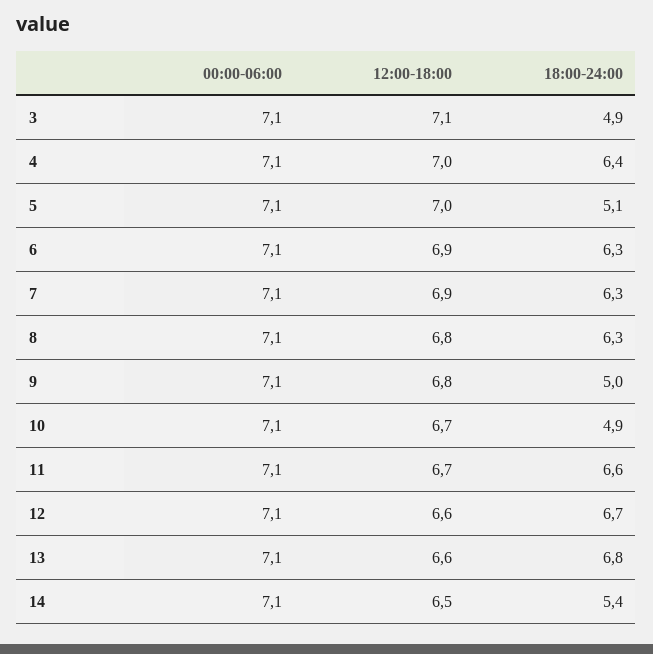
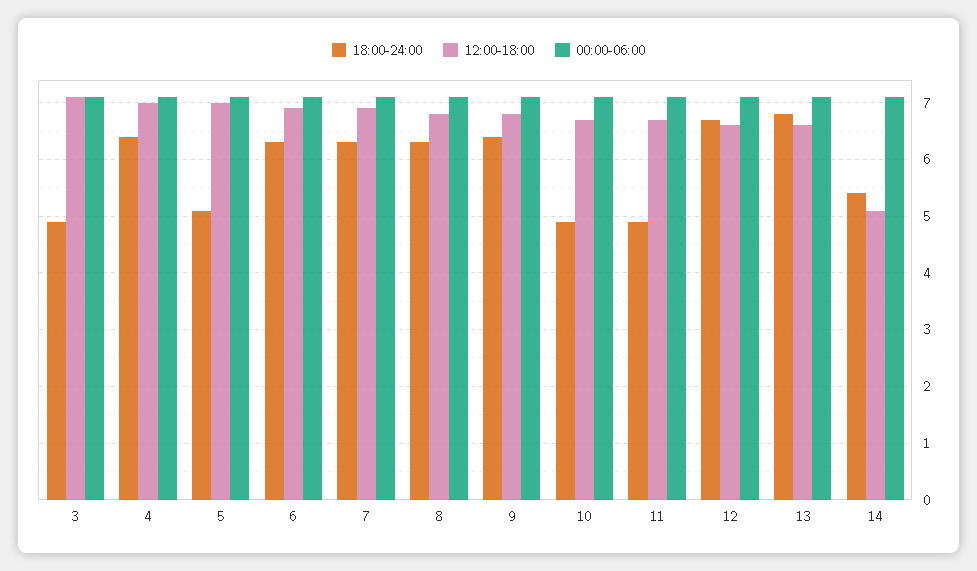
  {
    "00:00-06:00": {
      "3": 7.1,
      "4": 7.1,
      "5": 7.1,
      "6": 7.1,
      "7": 7.1,
      "8": 7.1,
      "9": 7.1,
      "10": 7.1,
      "11": 7.1,
      "12": 7.1,
      "13": 7.1,
      "14": 7.1
    },
    "12:00-18:00": {
      "3": 7.1,
      "4": 7,
      "5": 7,
      "6": 6.9,
      "7": 6.9,
      "8": 6.8,
      "9": 6.8,
      "10": 6.7,
      "11": 6.7,
      "12": 6.6,
      "13": 6.6,
-     "14": 6.5
+     "14": 5
    },
    "18:00-24:00": {
      "3": 4.9,
      "4": 6.4,
      "5": 5.1,
      "6": 6.3,
      "7": 6.3,
      "8": 6.3,
-     "9": 5,
+     "9": 6.5,
      "10": 4.9,
-     "11": 6.6,
+     "11": 5,
      "12": 6.7,
      "13": 6.8,
      "14": 5.4
    }
  }

